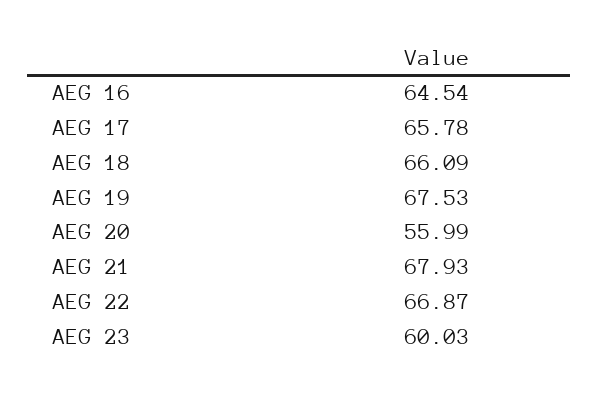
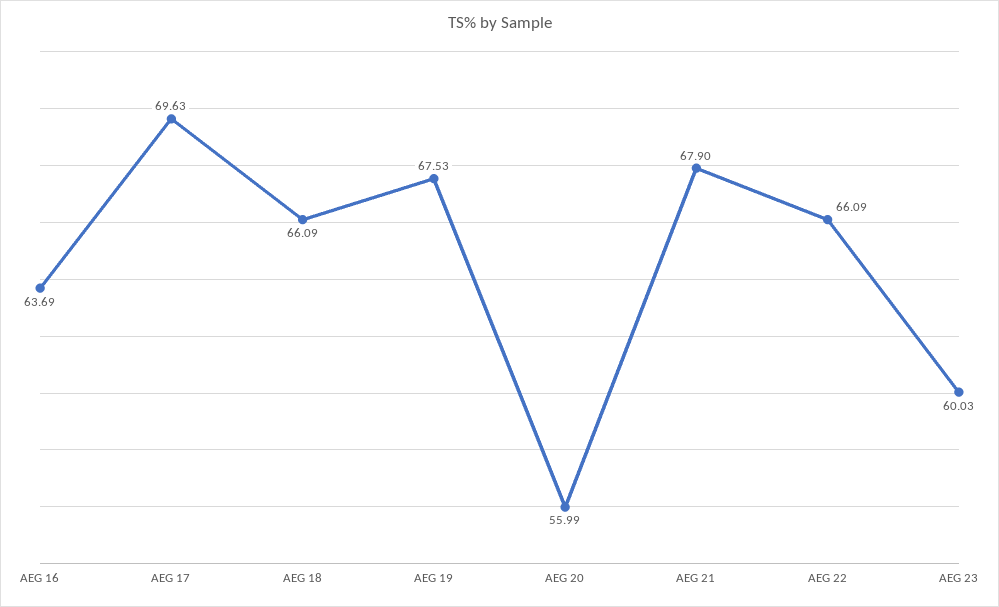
  {
-   "AEG 16": 64.54,
+   "AEG 16": 63.69,
-   "AEG 17": 65.78,
+   "AEG 17": 69.63,
    "AEG 18": 66.09,
    "AEG 19": 67.53,
    "AEG 20": 55.99,
-   "AEG 21": 67.93,
+   "AEG 21": 67.9,
-   "AEG 22": 66.87,
+   "AEG 22": 66.09,
    "AEG 23": 60.03
  }

